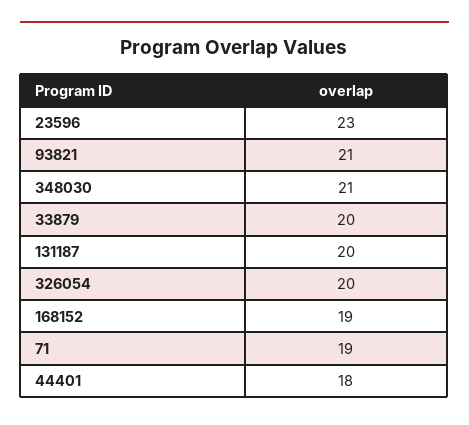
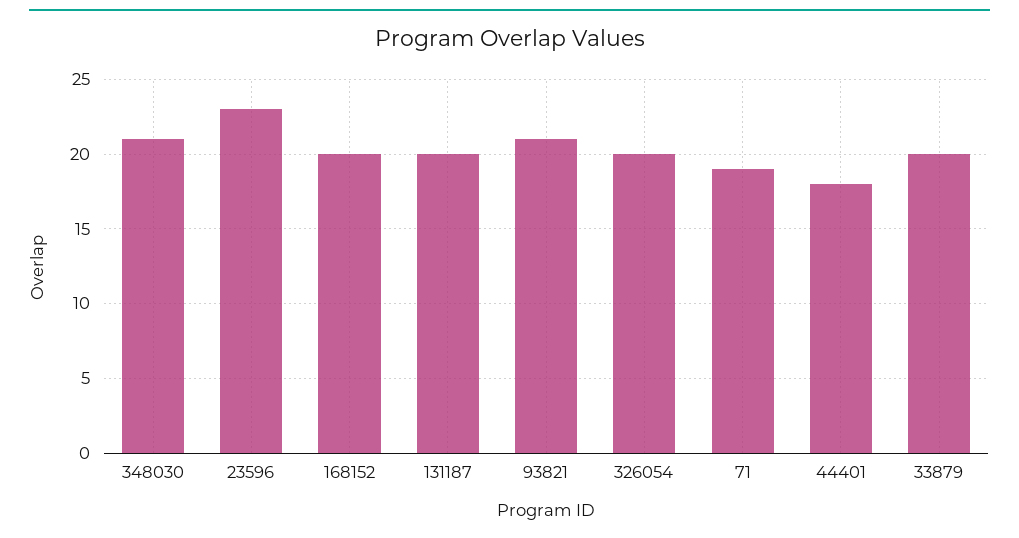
  {
    "23596": 23,
    "93821": 21,
    "348030": 21,
    "33879": 20,
    "131187": 20,
    "326054": 20,
-   "168152": 19,
+   "168152": 20,
    "71": 19,
    "44401": 18
  }

